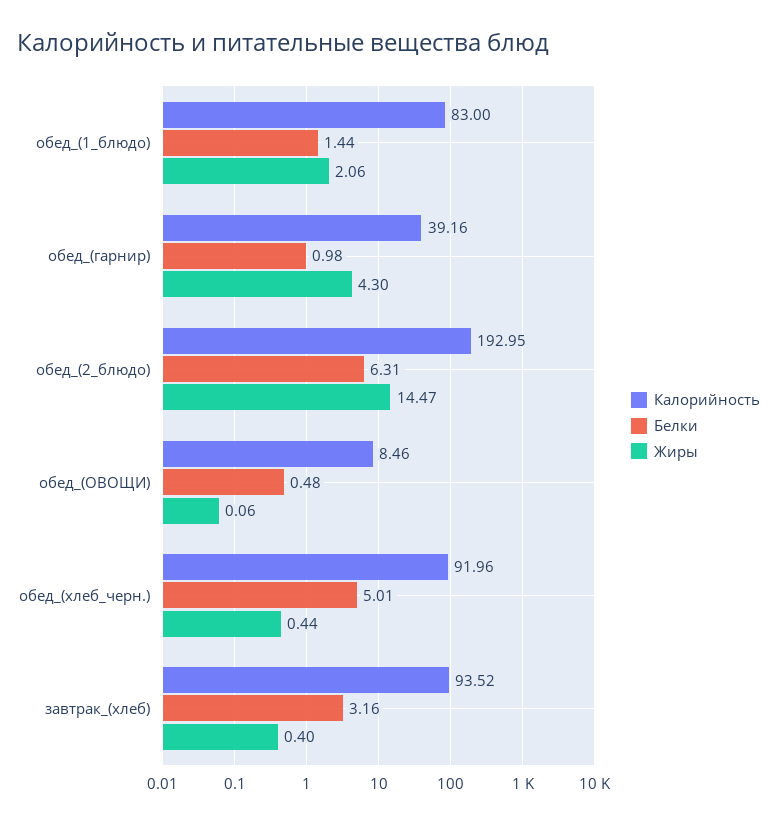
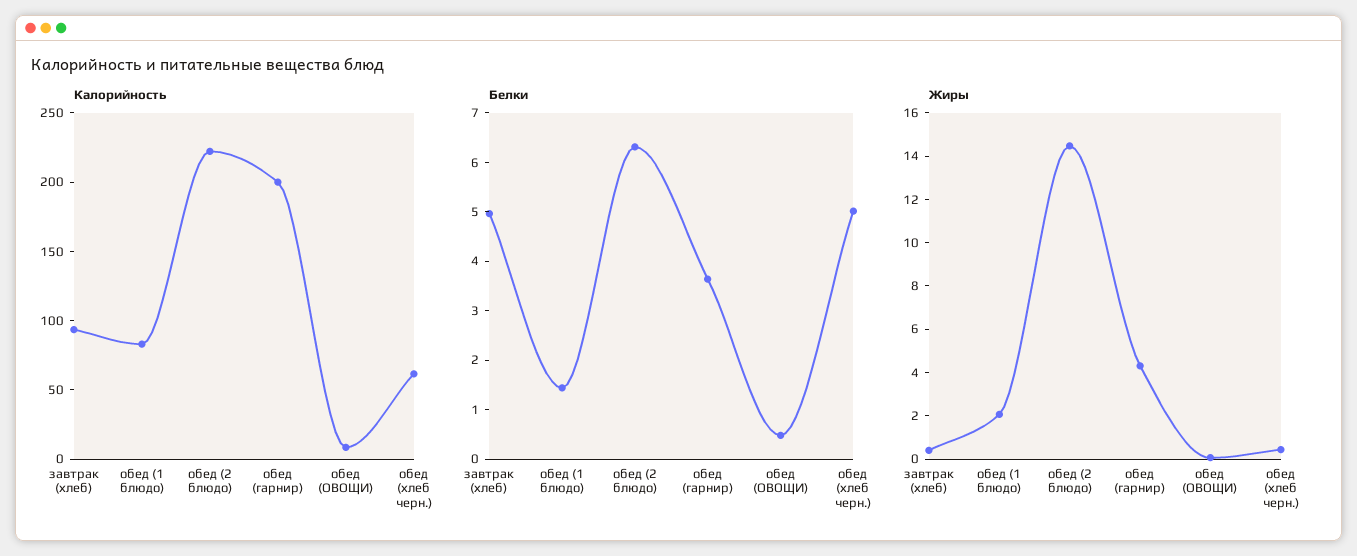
  {
    "Калорийность": {
      "обед_(1_блюдо)": 83,
-     "обед_(гарнир)": 39.16,
+     "обед_(гарнир)": 200,
-     "обед_(2_блюдо)": 192.95,
+     "обед_(2_блюдо)": 220,
      "обед_(ОВОЩИ)": 8.46,
-     "обед_(хлеб_черн.)": 91.96,
+     "обед_(хлеб_черн.)": 60,
      "завтрак_(хлеб)": 93.52
    },
    "Белки": {
      "обед_(1_блюдо)": 1.44,
-     "обед_(гарнир)": 0.98,
+     "обед_(гарнир)": 3.6,
      "обед_(2_блюдо)": 6.31,
      "обед_(ОВОЩИ)": 0.48,
      "обед_(хлеб_черн.)": 5.01,
-     "завтрак_(хлеб)": 3.16
+     "завтрак_(хлеб)": 5
    },
    "Жиры": {
      "обед_(1_блюдо)": 2.06,
      "обед_(гарнир)": 4.3,
      "обед_(2_блюдо)": 14.47,
      "обед_(ОВОЩИ)": 0.06,
      "обед_(хлеб_черн.)": 0.44,
      "завтрак_(хлеб)": 0.4
    }
  }

